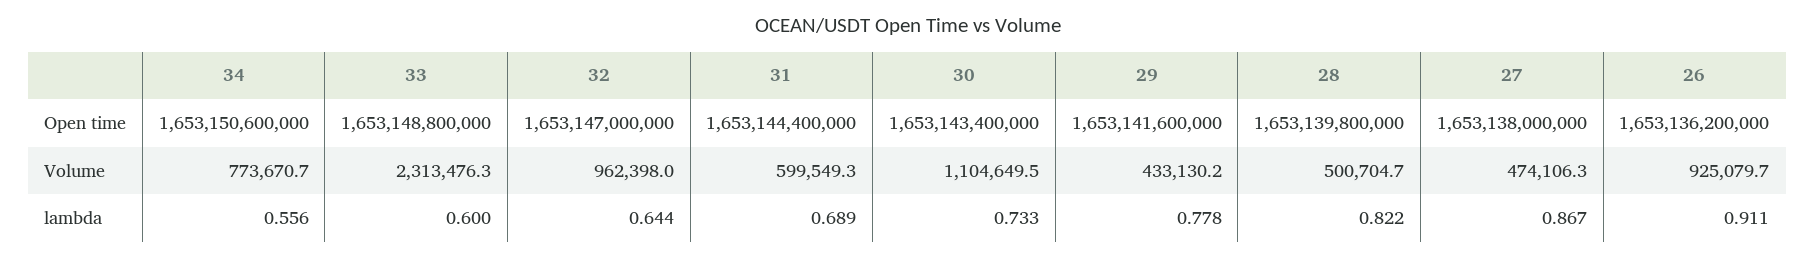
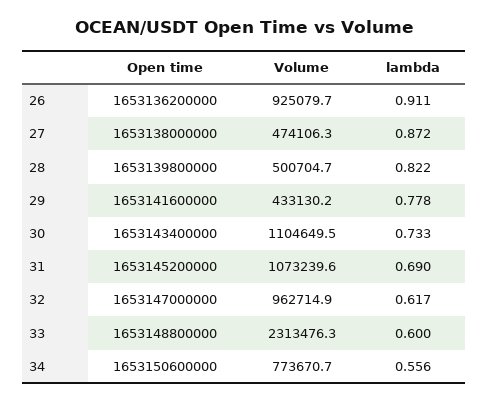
  {
    "34": {
      "Open time": 1653150600000,
      "Volume": 773670.7,
      "lambda": 0.556
    },
    "33": {
      "Open time": 1653148800000,
      "Volume": 2313476.3,
      "lambda": 0.6
    },
    "32": {
      "Open time": 1653147000000,
-     "Volume": 962398,
+     "Volume": 962714.9,
-     "lambda": 0.644
+     "lambda": 0.617
    },
    "31": {
-     "Open time": 1653144400000,
+     "Open time": 1653145200000,
-     "Volume": 599549.3,
+     "Volume": 1073239.6,
-     "lambda": 0.689
+     "lambda": 0.69
    },
    "30": {
      "Open time": 1653143400000,
      "Volume": 1104649.5,
      "lambda": 0.733
    },
    "29": {
      "Open time": 1653141600000,
      "Volume": 433130.2,
      "lambda": 0.778
    },
    "28": {
      "Open time": 1653139800000,
      "Volume": 500704.7,
      "lambda": 0.822
    },
    "27": {
      "Open time": 1653138000000,
      "Volume": 474106.3,
-     "lambda": 0.867
+     "lambda": 0.872
    },
    "26": {
      "Open time": 1653136200000,
      "Volume": 925079.7,
      "lambda": 0.911
    }
  }

